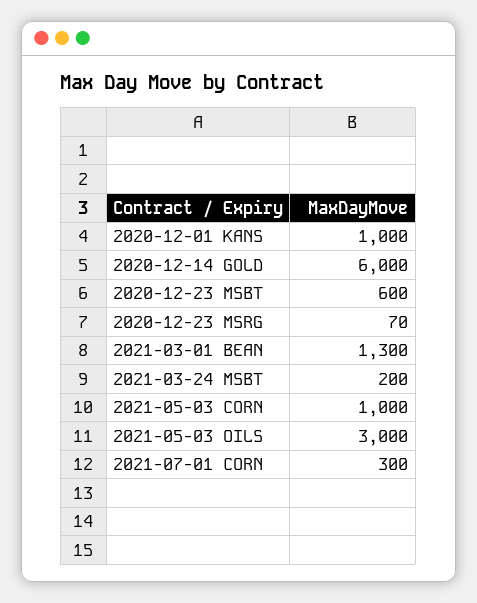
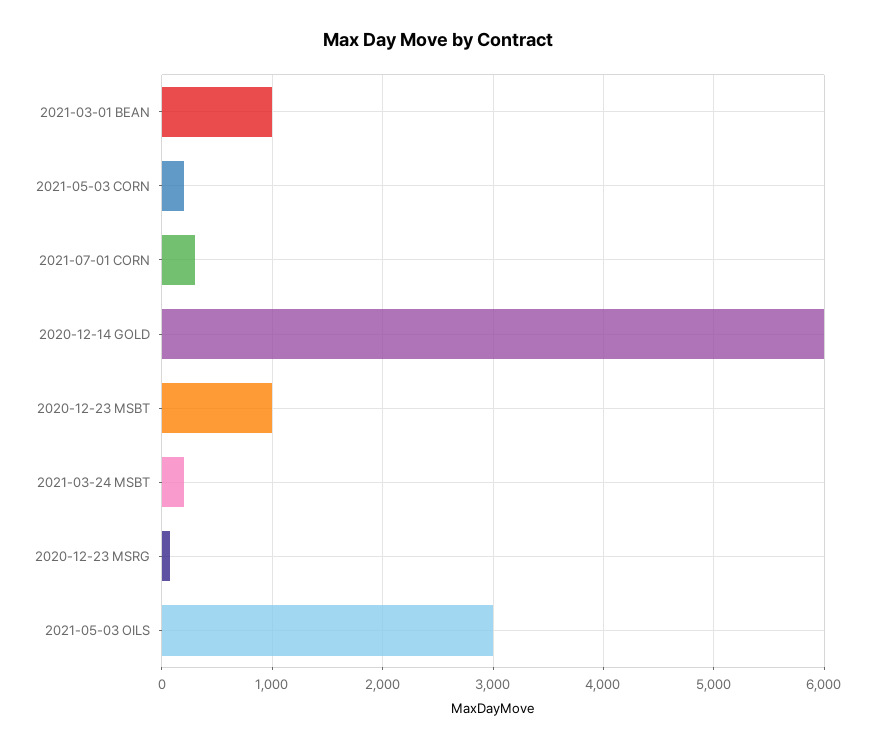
  {
-   "2020-12-01 KANS": 1000,
    "2020-12-14 GOLD": 6000,
-   "2020-12-23 MSBT": 600,
+   "2020-12-23 MSBT": 1000,
    "2020-12-23 MSRG": 70,
-   "2021-03-01 BEAN": 1300,
+   "2021-03-01 BEAN": 1000,
    "2021-03-24 MSBT": 200,
-   "2021-05-03 CORN": 1000,
+   "2021-05-03 CORN": 200,
    "2021-05-03 OILS": 3000,
    "2021-07-01 CORN": 300
  }

